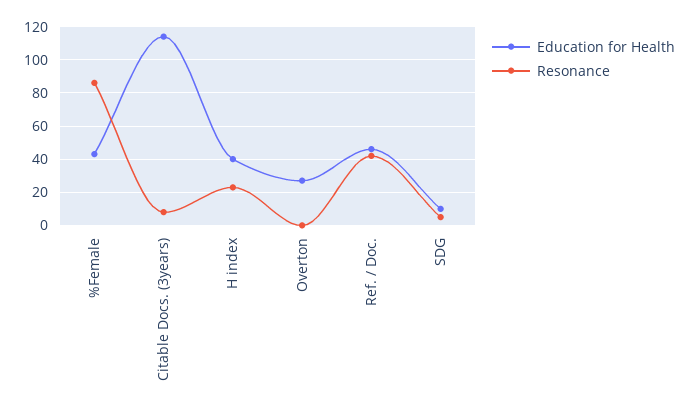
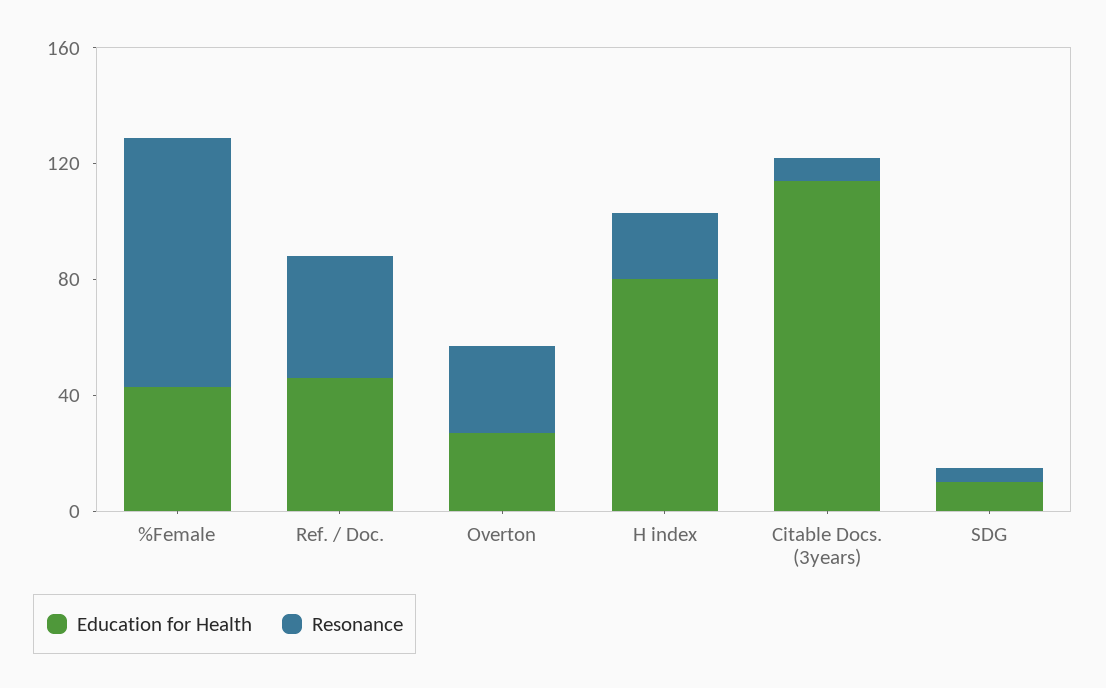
  {
    "Education for Health": {
      "%Female": 45,
      "Citable Docs. (3years)": 115,
-     "H index": 40,
+     "H index": 80,
      "Overton": 25,
      "Ref. / Doc.": 45,
      "SDG": 10
    },
    "Resonance": {
      "%Female": 85,
      "Citable Docs. (3years)": 10,
      "H index": 25,
-     "Overton": 0,
+     "Overton": 30,
      "Ref. / Doc.": 40,
      "SDG": 5
    }
  }

